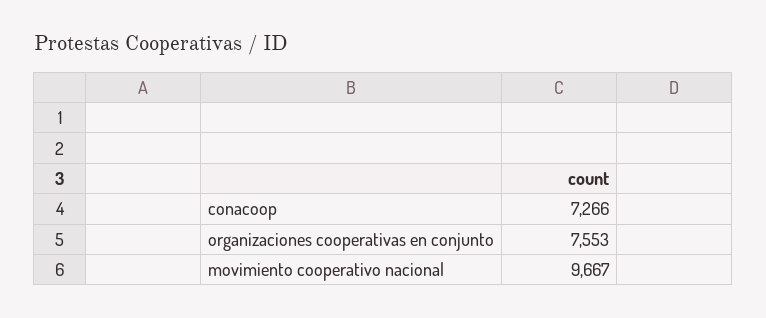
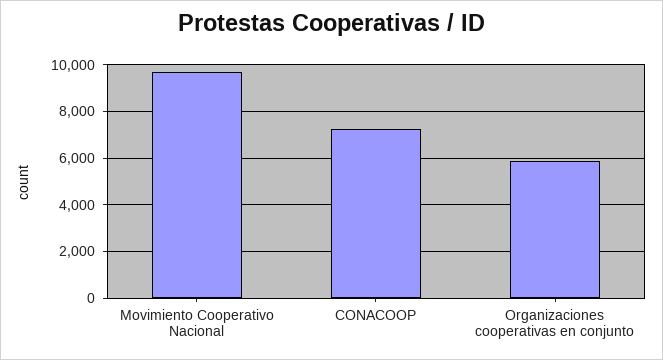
  {
    "conacoop": 7266,
-   "organizaciones cooperativas en conjunto": 7553,
+   "organizaciones cooperativas en conjunto": 6000,
    "movimiento cooperativo nacional": 9667
  }

